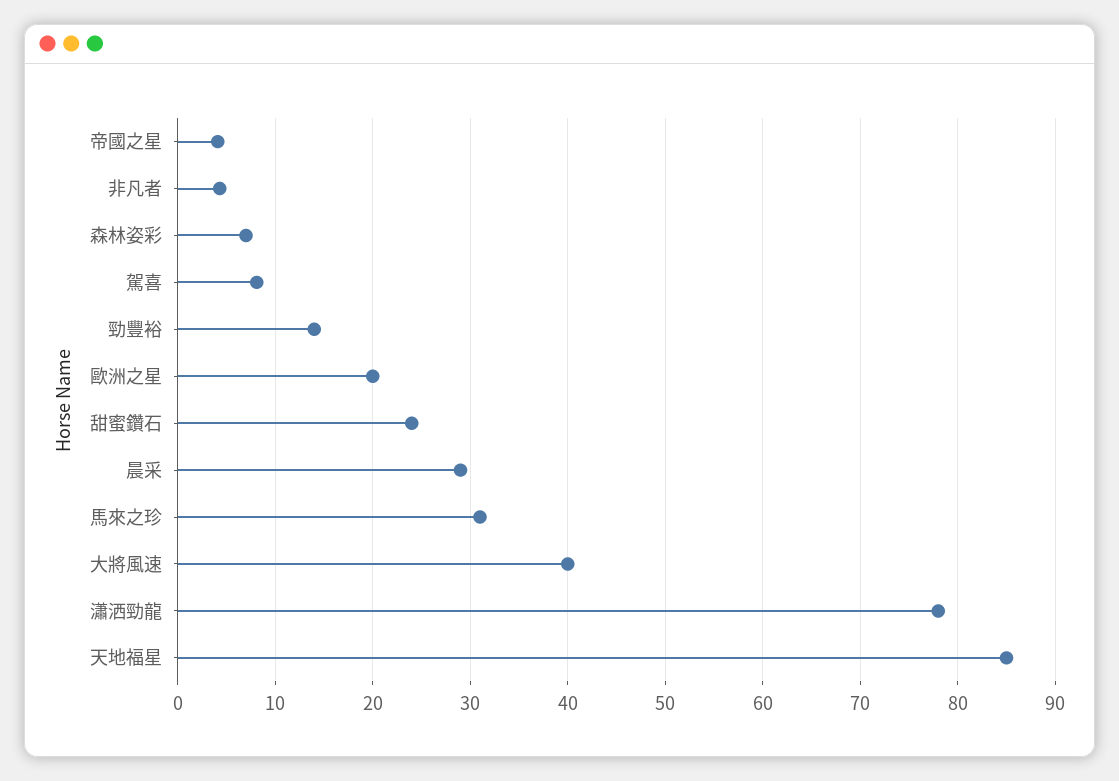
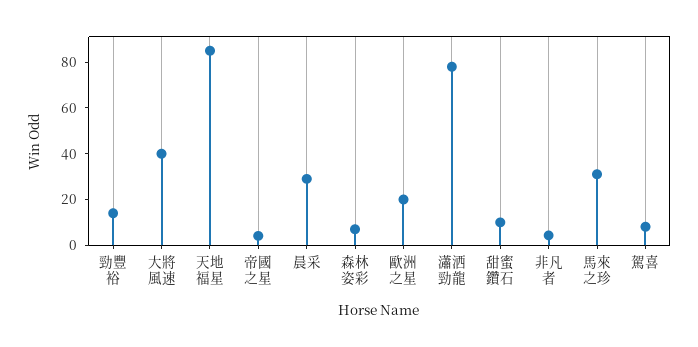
  {
    "帝國之星": 4,
    "非凡者": 4,
    "森林姿彩": 7,
    "駕喜": 8,
    "勁豐裕": 14,
    "歐洲之星": 20,
-   "甜蜜鑽石": 24,
+   "甜蜜鑽石": 10,
    "晨采": 29,
    "馬來之珍": 31,
    "大將風速": 40,
    "瀟洒勁龍": 78,
    "天地福星": 85
  }

